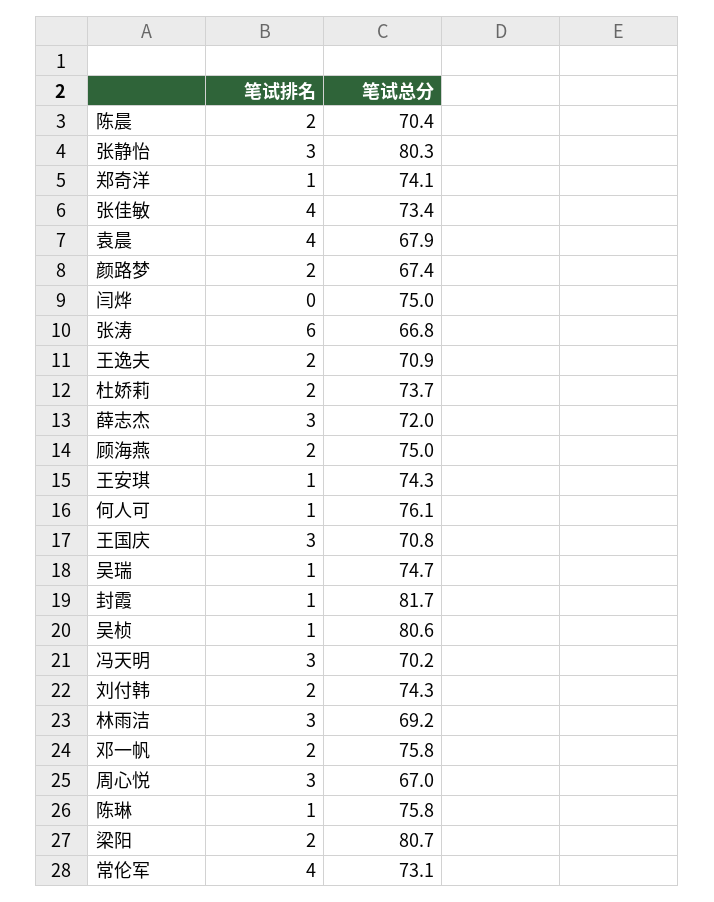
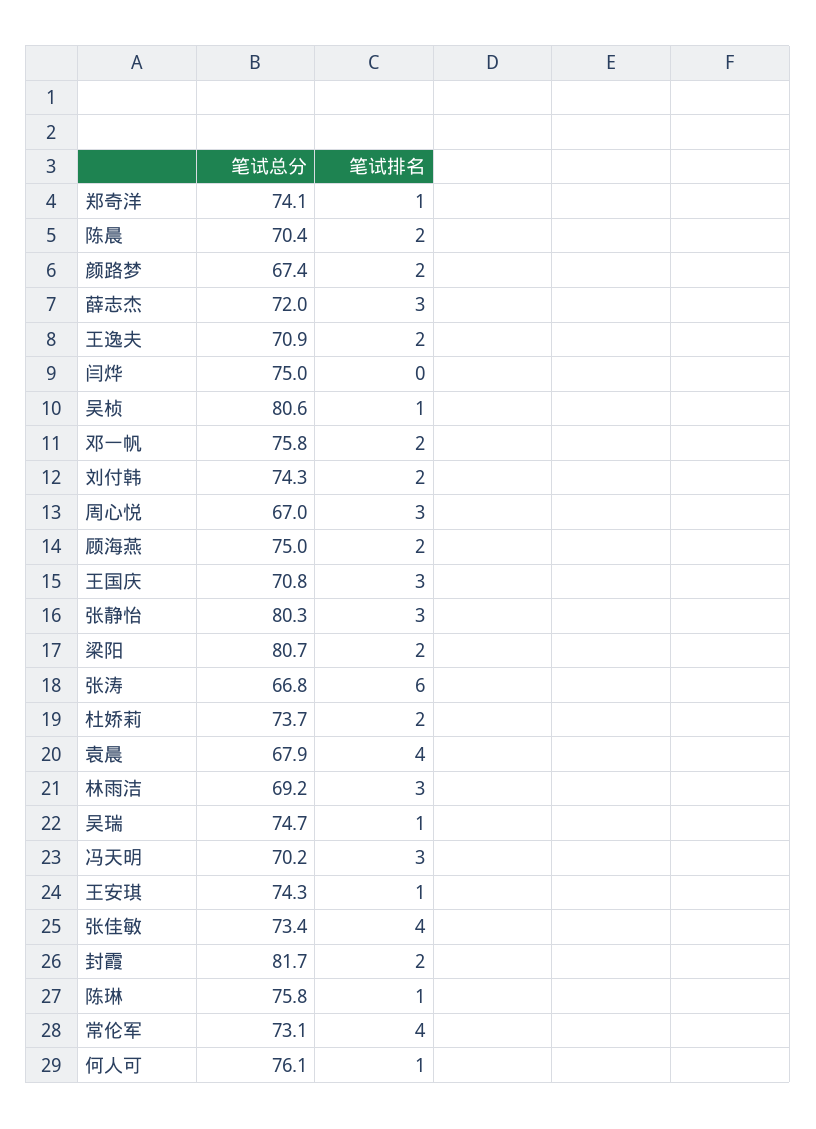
  {
    "笔试排名": {
      "陈晨": 2,
      "张静怡": 3,
      "郑奇洋": 1,
      "张佳敏": 4,
      "袁晨": 4,
      "颜路梦": 2,
      "闫烨": 0,
      "张涛": 6,
      "王逸夫": 2,
      "杜娇莉": 2,
      "薛志杰": 3,
      "顾海燕": 2,
      "王安琪": 1,
      "何人可": 1,
      "王国庆": 3,
      "吴瑞": 1,
-     "封霞": 1,
+     "封霞": 2,
      "吴桢": 1,
      "冯天明": 3,
      "刘付韩": 2,
      "林雨洁": 3,
      "邓一帆": 2,
      "周心悦": 3,
      "陈琳": 1,
      "梁阳": 2,
      "常伦军": 4
    },
    "笔试总分": {
      "陈晨": 70.4,
      "张静怡": 80.3,
      "郑奇洋": 74.1,
      "张佳敏": 73.4,
      "袁晨": 67.9,
      "颜路梦": 67.4,
      "闫烨": 75,
      "张涛": 66.8,
      "王逸夫": 70.9,
      "杜娇莉": 73.7,
      "薛志杰": 72,
      "顾海燕": 75,
      "王安琪": 74.3,
      "何人可": 76.1,
      "王国庆": 70.8,
      "吴瑞": 74.7,
      "封霞": 81.7,
      "吴桢": 80.6,
      "冯天明": 70.2,
      "刘付韩": 74.3,
      "林雨洁": 69.2,
      "邓一帆": 75.8,
      "周心悦": 67,
      "陈琳": 75.8,
      "梁阳": 80.7,
      "常伦军": 73.1
    }
  }

